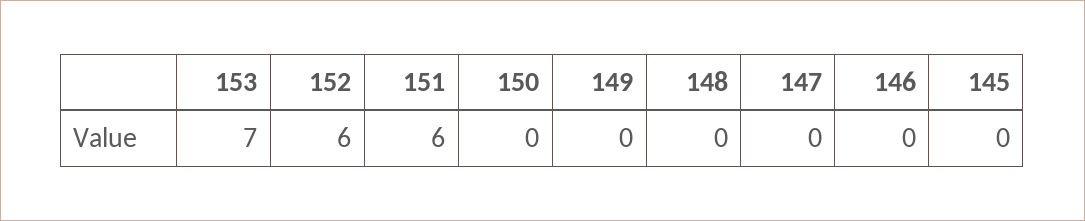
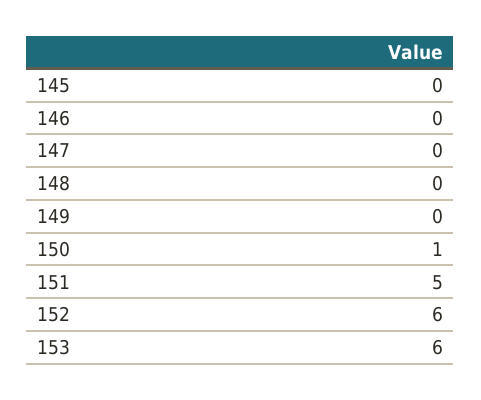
  {
-   "153": 7,
+   "153": 6,
    "152": 6,
-   "151": 6,
+   "151": 5,
-   "150": 0,
+   "150": 1,
    "149": 0,
    "148": 0,
    "147": 0,
    "146": 0,
    "145": 0
  }

